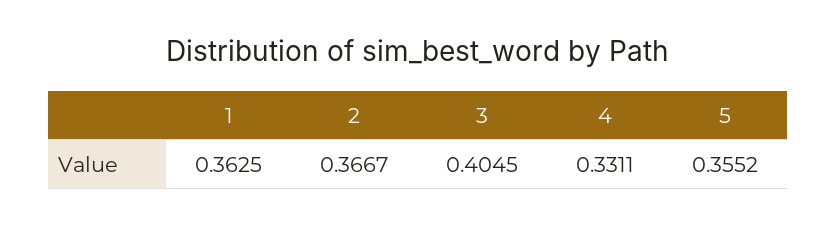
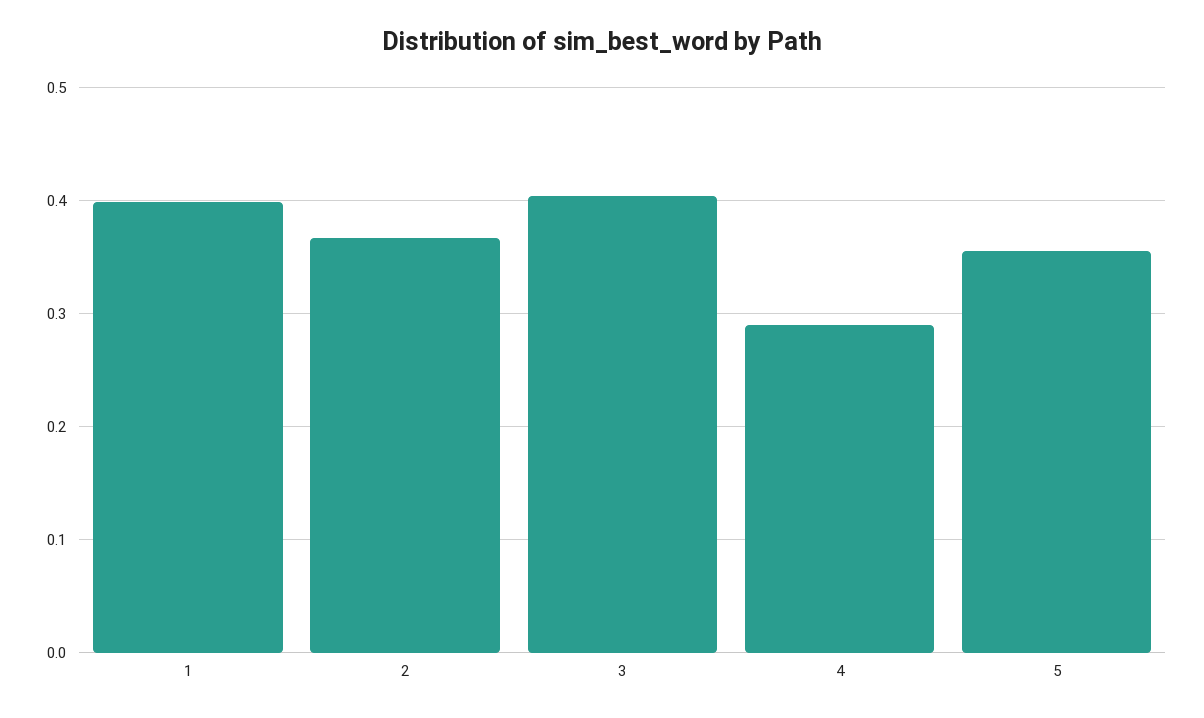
  {
-   "1": 0.3625,
+   "1": 0.4,
    "2": 0.3667,
    "3": 0.4045,
-   "4": 0.3311,
+   "4": 0.29,
    "5": 0.3552
  }

